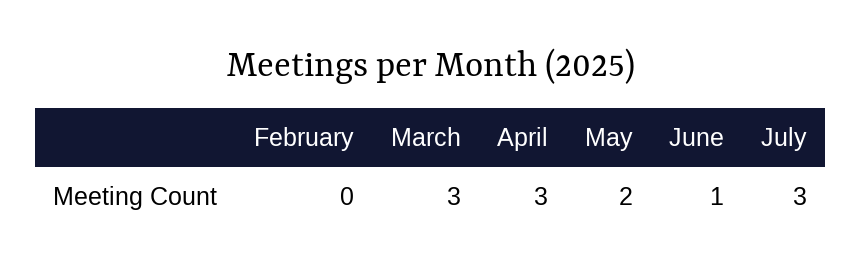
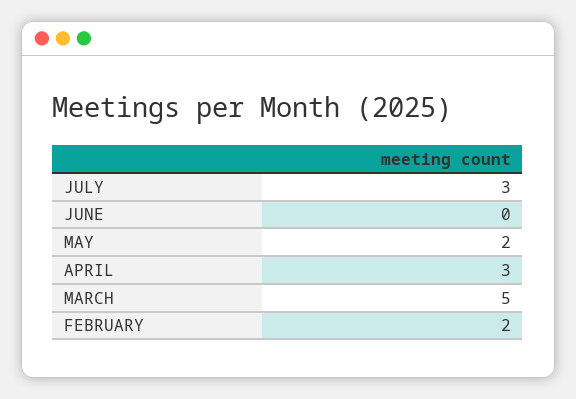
  {
-   "February": 0,
+   "February": 2,
-   "March": 3,
+   "March": 5,
    "April": 3,
    "May": 2,
-   "June": 1,
+   "June": 0,
    "July": 3
  }

